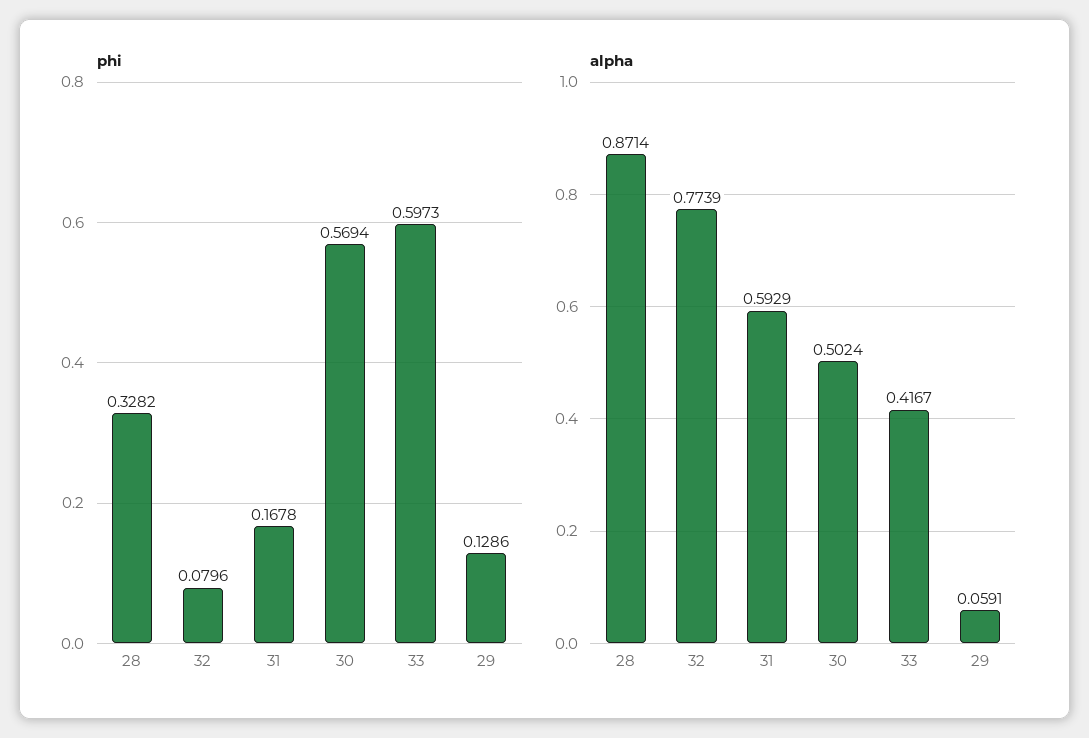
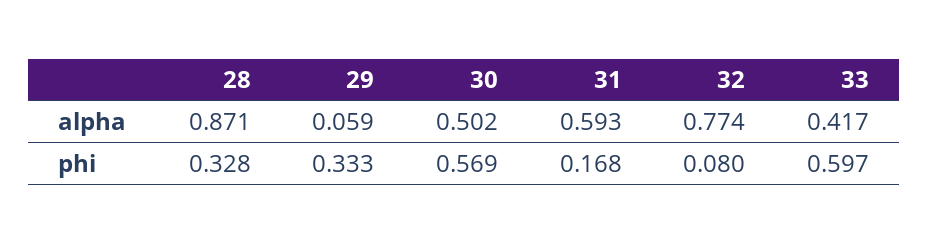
  {
    "phi": {
      "28": 0.3282,
      "32": 0.0796,
      "31": 0.1678,
      "30": 0.5694,
      "33": 0.5973,
-     "29": 0.1286
+     "29": 0.333
    },
    "alpha": {
      "28": 0.8714,
      "32": 0.7739,
      "31": 0.5929,
      "30": 0.5024,
      "33": 0.4167,
      "29": 0.0591
    }
  }

